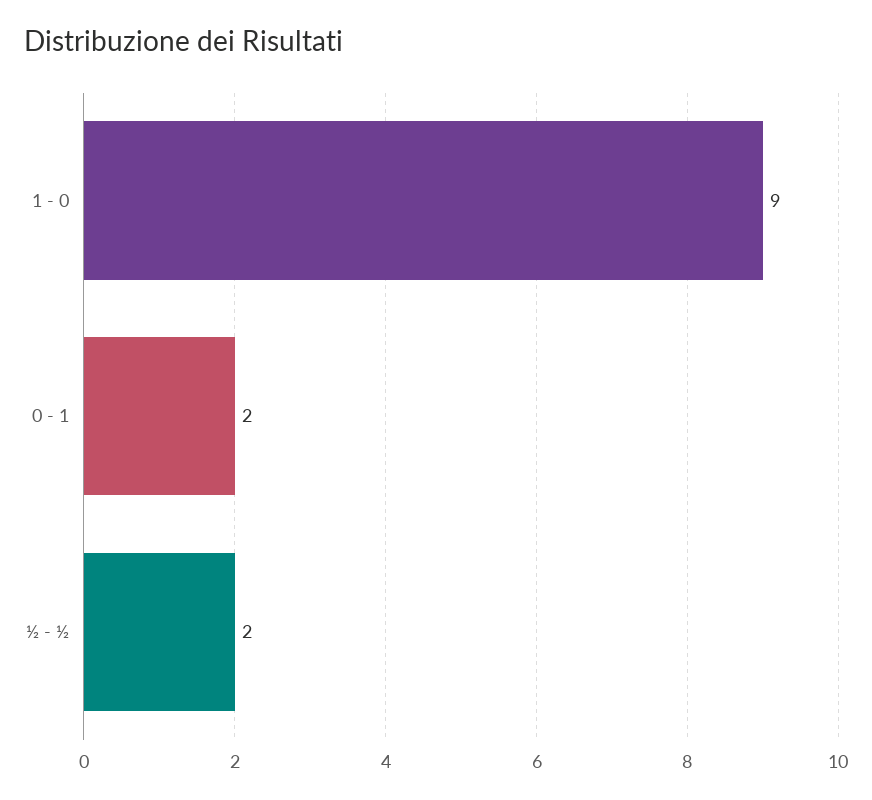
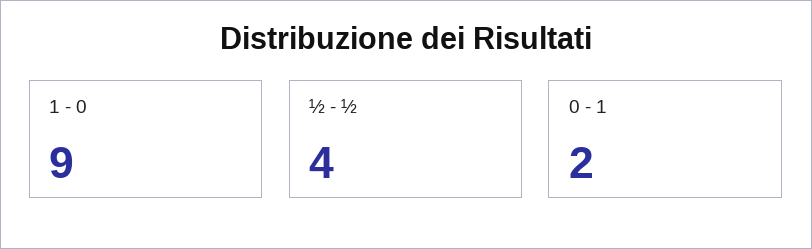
  {
    "1 - 0": 9,
    "0 - 1": 2,
-   "½ - ½": 2
+   "½ - ½": 4
  }

